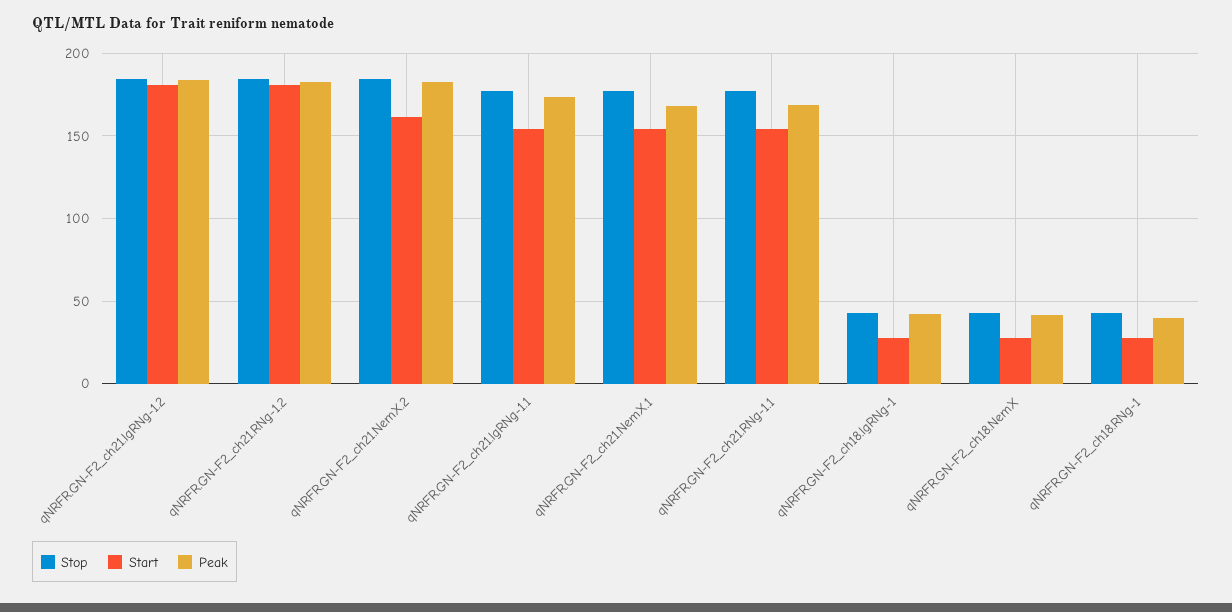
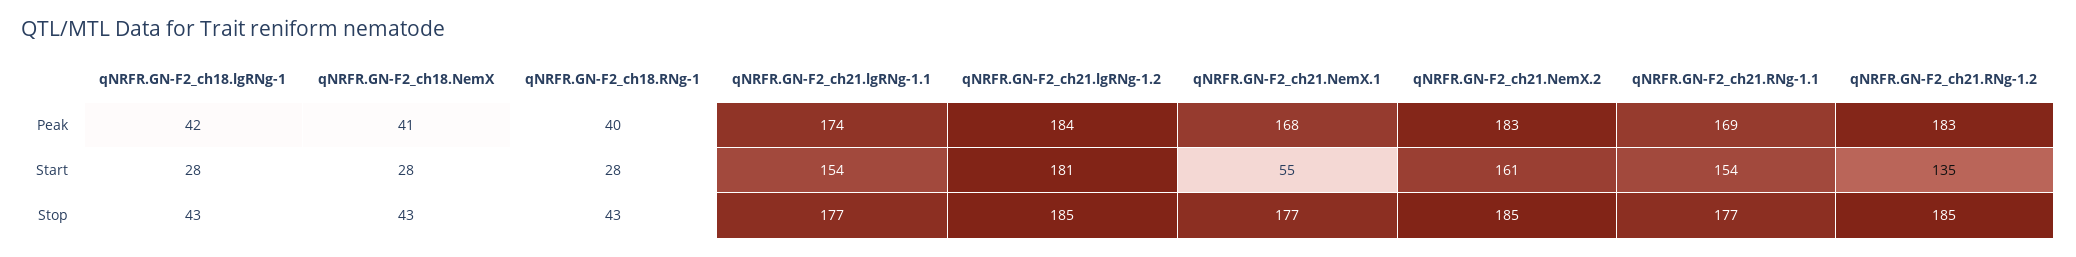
  {
    "Stop": {
      "qNRFR.GN-F2_ch21.lgRNg-1.2": 185,
      "qNRFR.GN-F2_ch21.RNg-1.2": 185,
      "qNRFR.GN-F2_ch21.NemX.2": 185,
      "qNRFR.GN-F2_ch21.lgRNg-1.1": 177,
      "qNRFR.GN-F2_ch21.NemX.1": 177,
      "qNRFR.GN-F2_ch21.RNg-1.1": 177,
      "qNRFR.GN-F2_ch18.lgRNg-1": 43,
      "qNRFR.GN-F2_ch18.NemX": 43,
      "qNRFR.GN-F2_ch18.RNg-1": 43
    },
    "Start": {
      "qNRFR.GN-F2_ch21.lgRNg-1.2": 181,
-     "qNRFR.GN-F2_ch21.RNg-1.2": 180,
+     "qNRFR.GN-F2_ch21.RNg-1.2": 135,
      "qNRFR.GN-F2_ch21.NemX.2": 161,
      "qNRFR.GN-F2_ch21.lgRNg-1.1": 154,
-     "qNRFR.GN-F2_ch21.NemX.1": 155,
+     "qNRFR.GN-F2_ch21.NemX.1": 55,
      "qNRFR.GN-F2_ch21.RNg-1.1": 154,
      "qNRFR.GN-F2_ch18.lgRNg-1": 28,
      "qNRFR.GN-F2_ch18.NemX": 28,
      "qNRFR.GN-F2_ch18.RNg-1": 28
    },
    "Peak": {
      "qNRFR.GN-F2_ch21.lgRNg-1.2": 184,
      "qNRFR.GN-F2_ch21.RNg-1.2": 183,
      "qNRFR.GN-F2_ch21.NemX.2": 183,
      "qNRFR.GN-F2_ch21.lgRNg-1.1": 174,
      "qNRFR.GN-F2_ch21.NemX.1": 168,
      "qNRFR.GN-F2_ch21.RNg-1.1": 169,
      "qNRFR.GN-F2_ch18.lgRNg-1": 42,
      "qNRFR.GN-F2_ch18.NemX": 41,
      "qNRFR.GN-F2_ch18.RNg-1": 40
    }
  }

